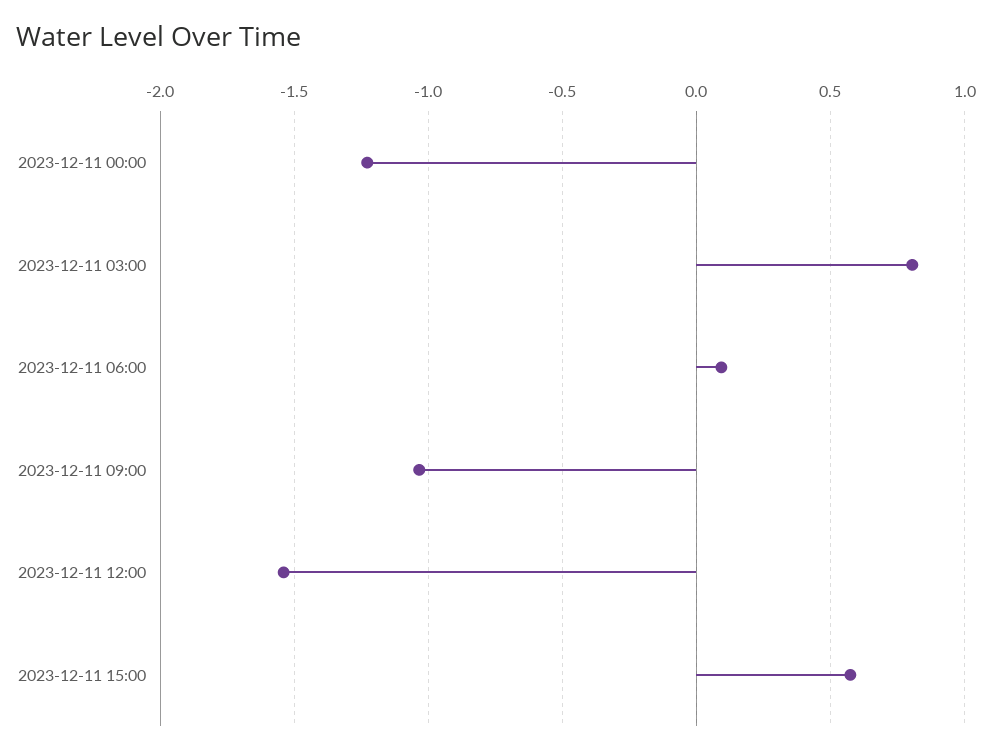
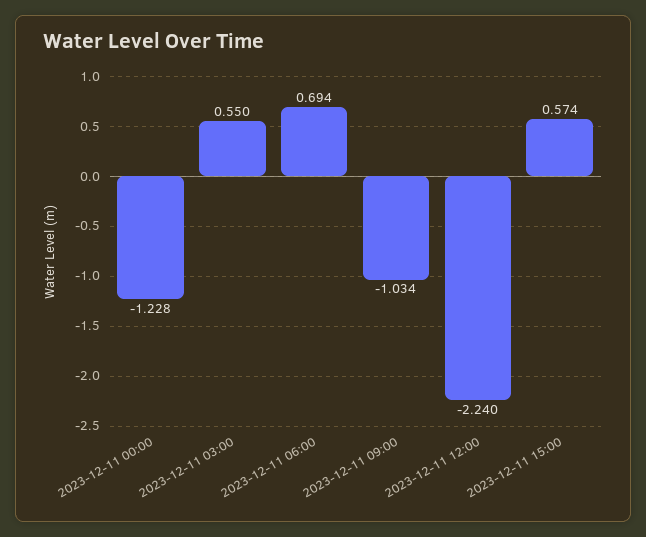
  {
    "2023-12-11 00:00": -1.228,
-   "2023-12-11 03:00": 0.8,
+   "2023-12-11 03:00": 0.55,
-   "2023-12-11 06:00": 0.1,
+   "2023-12-11 06:00": 0.694,
    "2023-12-11 09:00": -1.034,
-   "2023-12-11 12:00": -1.55,
+   "2023-12-11 12:00": -2.24,
    "2023-12-11 15:00": 0.574
  }

